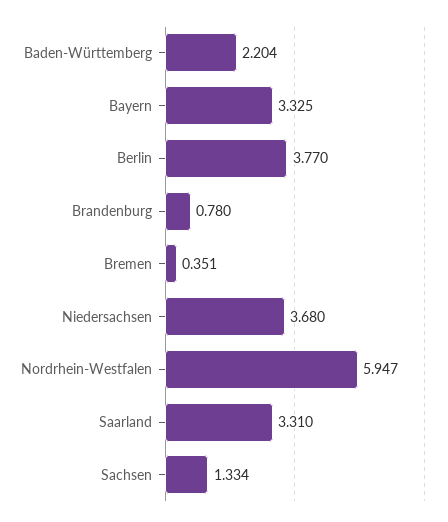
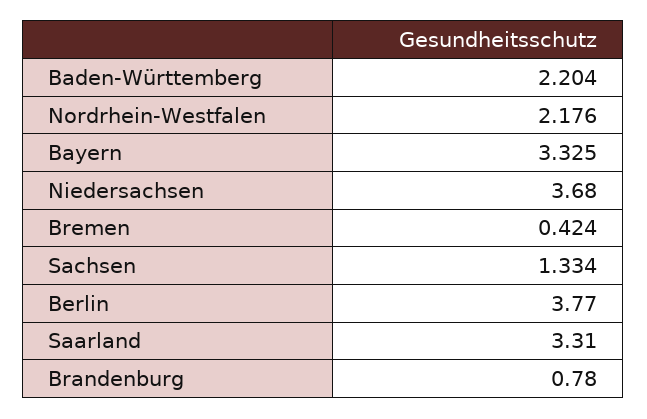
  {
    "Baden-Württemberg": 2.204,
    "Bayern": 3.325,
    "Berlin": 3.77,
    "Brandenburg": 0.78,
-   "Bremen": 0.351,
+   "Bremen": 0.424,
    "Niedersachsen": 3.68,
-   "Nordrhein-Westfalen": 5.947,
+   "Nordrhein-Westfalen": 2.176,
    "Saarland": 3.31,
    "Sachsen": 1.334
  }

